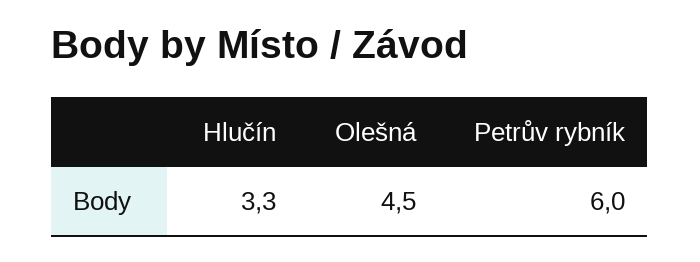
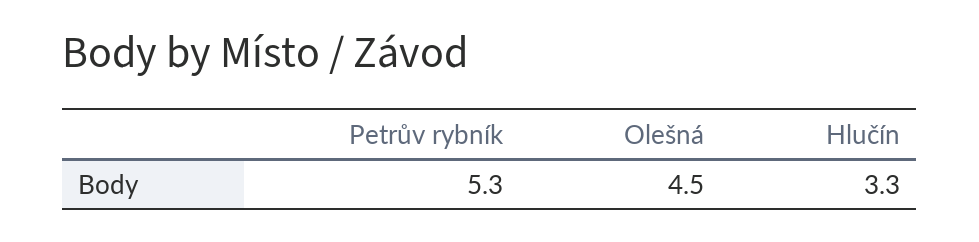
  {
    "Hlučín": 3.3,
    "Olešná": 4.5,
-   "Petrův rybník": 6
+   "Petrův rybník": 5.3
  }

